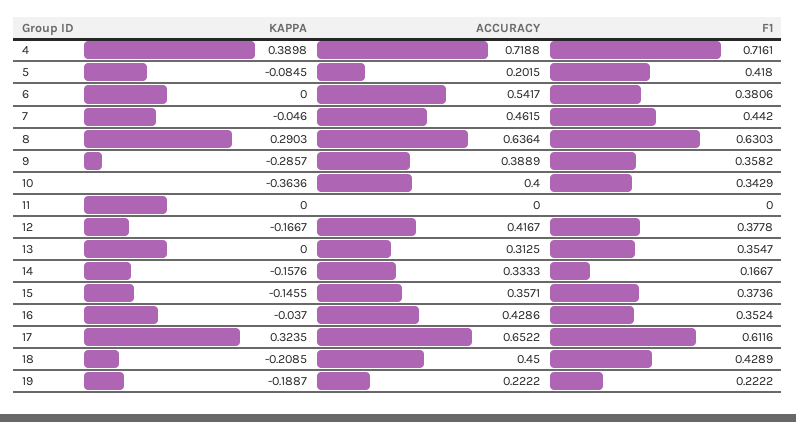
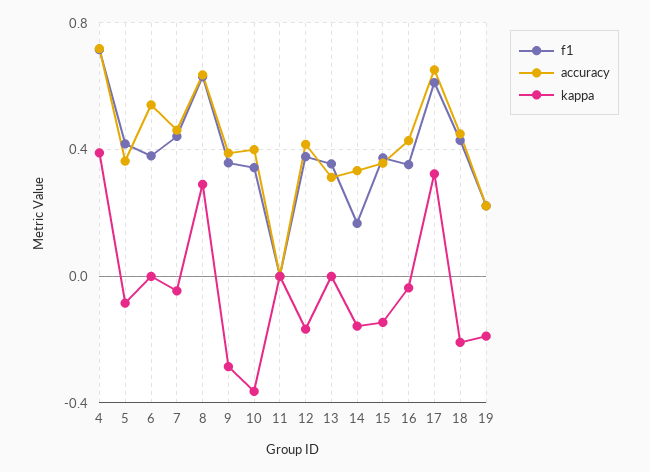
  {
    "KAPPA": {
      "4": 0.3898,
      "5": -0.0845,
      "6": 0,
      "7": -0.046,
      "8": 0.2903,
      "9": -0.2857,
      "10": -0.3636,
      "11": 0,
      "12": -0.1667,
      "13": 0,
      "14": -0.1576,
      "15": -0.1455,
      "16": -0.037,
      "17": 0.3235,
      "18": -0.2085,
      "19": -0.1887
    },
    "ACCURACY": {
      "4": 0.7188,
-     "5": 0.2015,
+     "5": 0.35,
      "6": 0.5417,
      "7": 0.4615,
      "8": 0.6364,
      "9": 0.3889,
      "10": 0.4,
      "11": 0,
      "12": 0.4167,
      "13": 0.3125,
      "14": 0.3333,
      "15": 0.3571,
      "16": 0.4286,
      "17": 0.6522,
      "18": 0.45,
      "19": 0.2222
    },
    "F1": {
      "4": 0.7161,
      "5": 0.418,
      "6": 0.3806,
      "7": 0.442,
      "8": 0.6303,
      "9": 0.3582,
      "10": 0.3429,
      "11": 0,
      "12": 0.3778,
      "13": 0.3547,
      "14": 0.1667,
      "15": 0.3736,
      "16": 0.3524,
      "17": 0.6116,
      "18": 0.4289,
      "19": 0.2222
    }
  }

